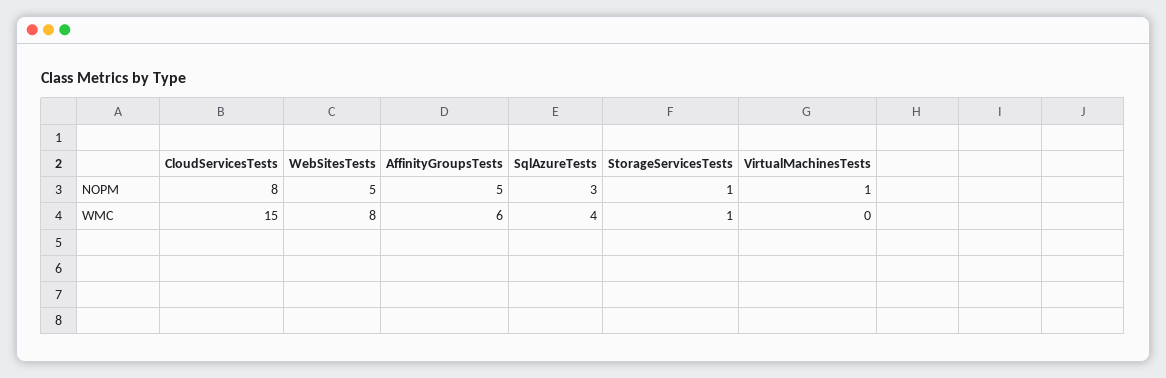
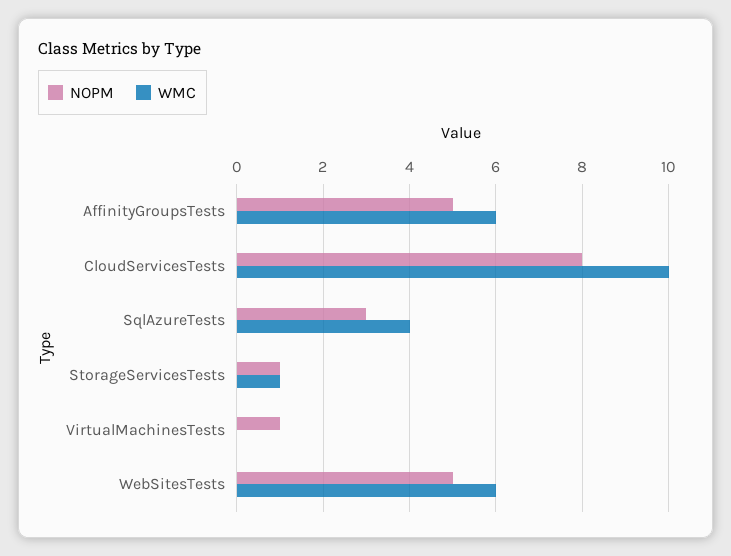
  {
    "NOPM": {
      "CloudServicesTests": 8,
      "WebSitesTests": 5,
      "AffinityGroupsTests": 5,
      "SqlAzureTests": 3,
      "StorageServicesTests": 1,
      "VirtualMachinesTests": 1
    },
    "WMC": {
-     "CloudServicesTests": 15,
+     "CloudServicesTests": 10,
-     "WebSitesTests": 8,
+     "WebSitesTests": 6,
      "AffinityGroupsTests": 6,
      "SqlAzureTests": 4,
      "StorageServicesTests": 1,
      "VirtualMachinesTests": 0
    }
  }

